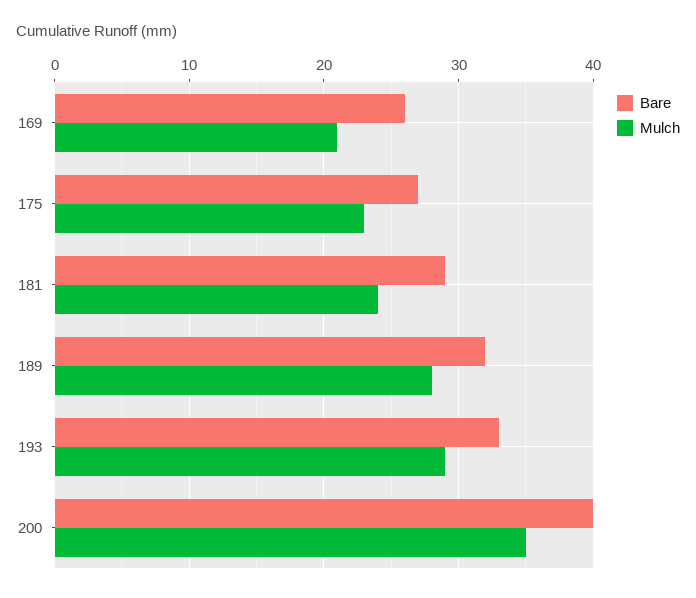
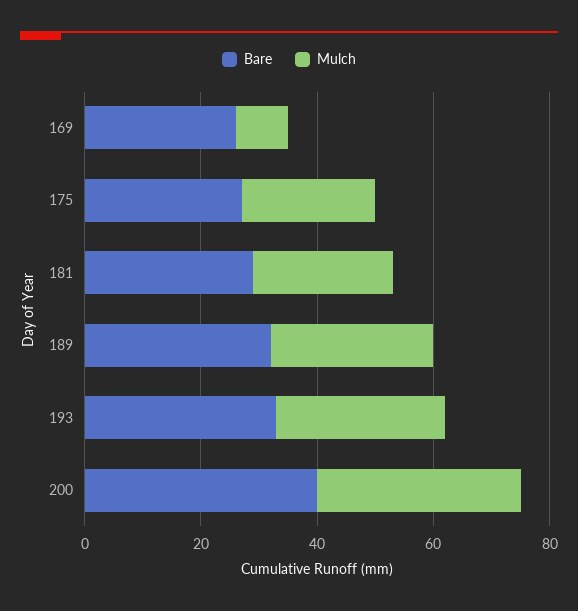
  {
    "Bare": {
      "169": 26,
      "175": 27,
      "181": 29,
      "189": 32,
      "193": 33,
      "200": 40
    },
    "Mulch": {
-     "169": 21,
+     "169": 10,
      "175": 23,
      "181": 24,
      "189": 28,
      "193": 29,
      "200": 35
    }
  }

